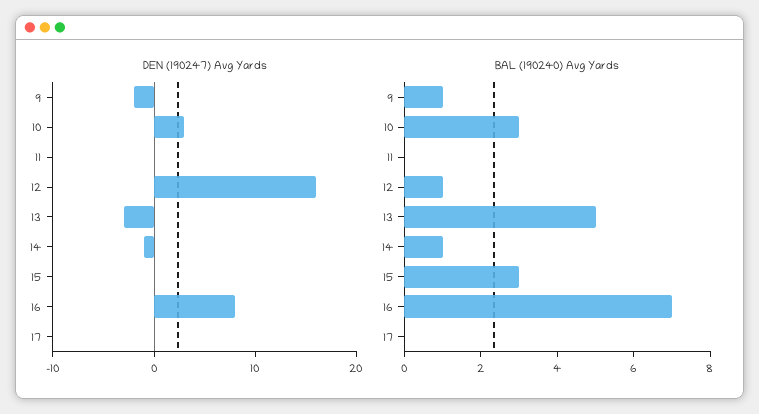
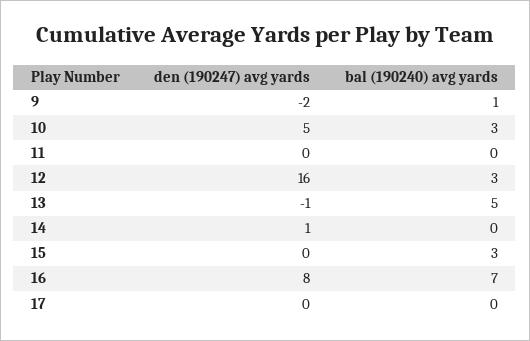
  {
    "DEN (190247) Avg Yards": {
      "9": -2,
-     "10": 3,
+     "10": 5,
      "11": 0,
      "12": 16,
-     "13": -3,
+     "13": -1,
-     "14": -1,
+     "14": 1,
      "15": 0,
      "16": 8,
      "17": 0
    },
    "BAL (190240) Avg Yards": {
      "9": 1,
      "10": 3,
      "11": 0,
-     "12": 1,
+     "12": 3,
      "13": 5,
-     "14": 1,
+     "14": 0,
      "15": 3,
      "16": 7,
      "17": 0
    }
  }

